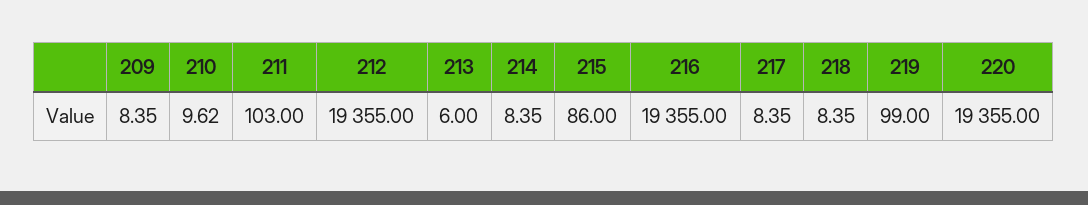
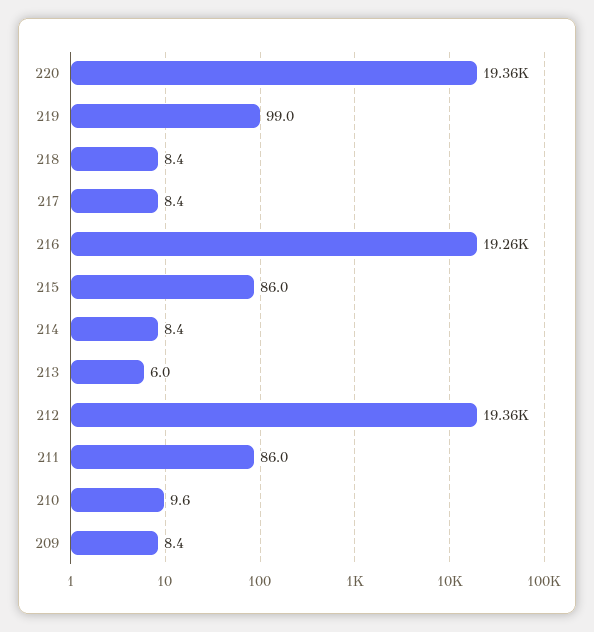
  {
    "209": 8.35,
    "210": 9.62,
-   "211": 103,
+   "211": 86,
    "212": 19355,
    "213": 6,
    "214": 8.35,
    "215": 86,
-   "216": 19355,
+   "216": 19260,
    "217": 8.35,
    "218": 8.35,
    "219": 99,
    "220": 19355
  }

